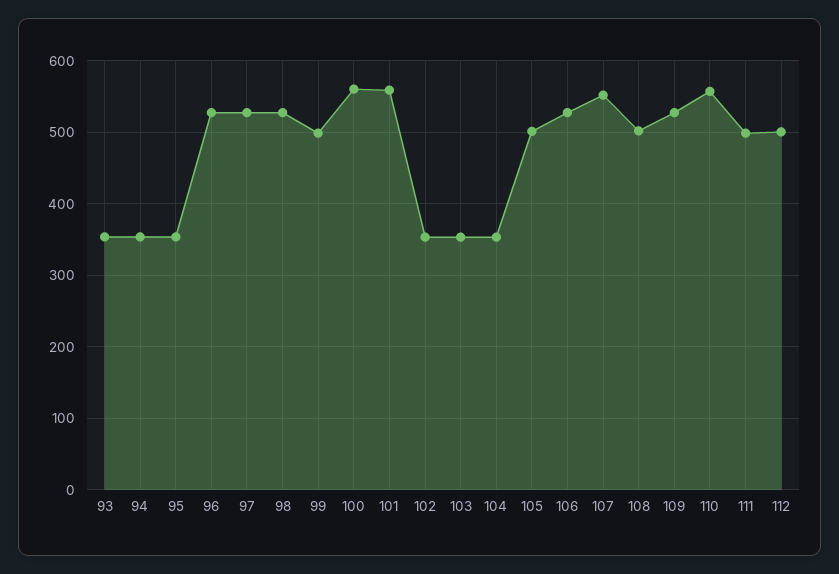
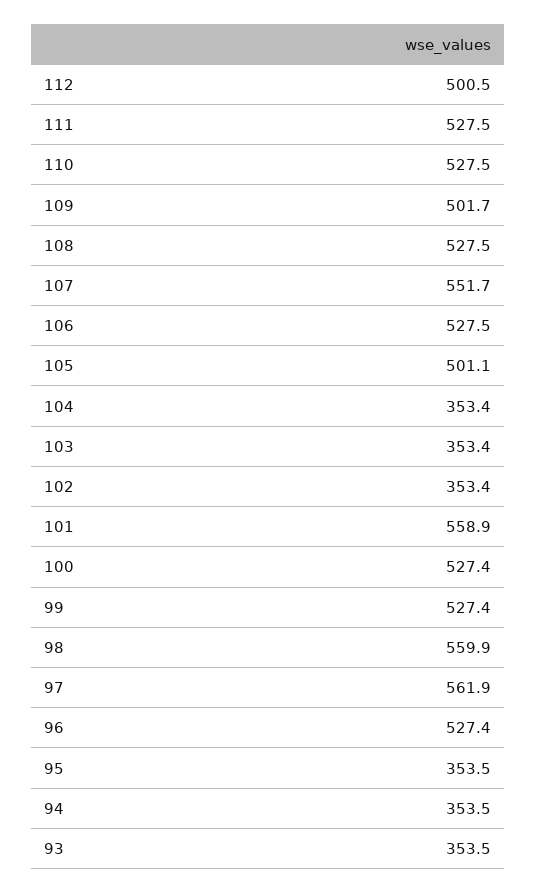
  {
    "93": 353.5,
    "94": 353.5,
    "95": 353.5,
    "96": 527.4,
-   "97": 530,
+   "97": 561.9,
-   "98": 530,
+   "98": 559.9,
-   "99": 500,
+   "99": 527.4,
-   "100": 560,
+   "100": 527.4,
    "101": 558.9,
    "102": 353.4,
    "103": 353.4,
    "104": 353.4,
    "105": 501.1,
    "106": 527.5,
    "107": 551.7,
-   "108": 500,
+   "108": 527.5,
-   "109": 530,
+   "109": 501.7,
-   "110": 560,
+   "110": 527.5,
-   "111": 500,
+   "111": 527.5,
    "112": 500.5
  }

